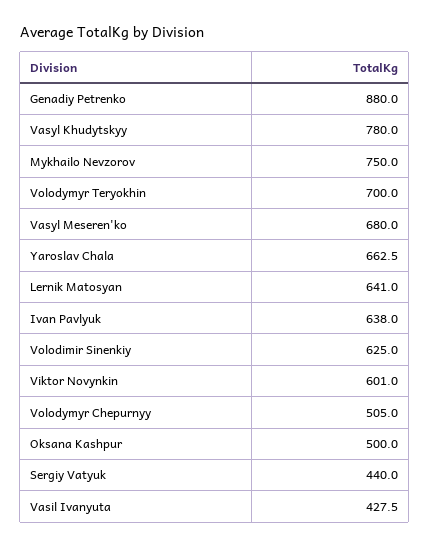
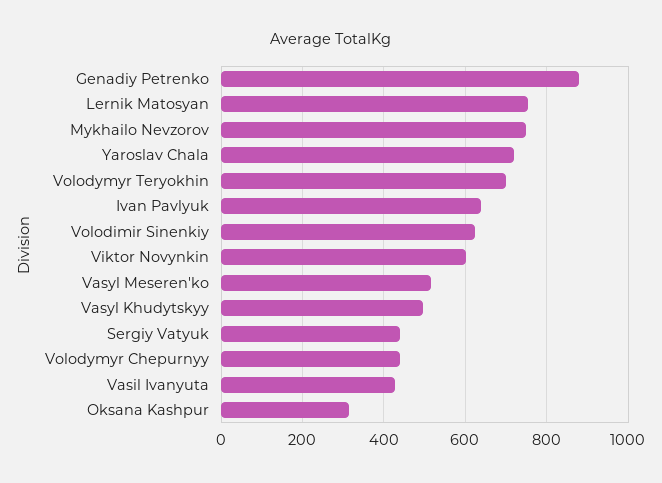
  {
    "Genadiy Petrenko": 880,
-   "Vasyl Khudytskyy": 780,
+   "Vasyl Khudytskyy": 500,
    "Mykhailo Nevzorov": 750,
    "Volodymyr Teryokhin": 700,
-   "Vasyl Meseren'ko": 680,
+   "Vasyl Meseren'ko": 520,
-   "Yaroslav Chala": 662.5,
+   "Yaroslav Chala": 720,
-   "Lernik Matosyan": 641,
+   "Lernik Matosyan": 760,
    "Ivan Pavlyuk": 638,
    "Volodimir Sinenkiy": 625,
    "Viktor Novynkin": 601,
-   "Volodymyr Chepurnyy": 505,
+   "Volodymyr Chepurnyy": 440,
-   "Oksana Kashpur": 500,
+   "Oksana Kashpur": 320,
    "Sergiy Vatyuk": 440,
    "Vasil Ivanyuta": 427.5
  }

